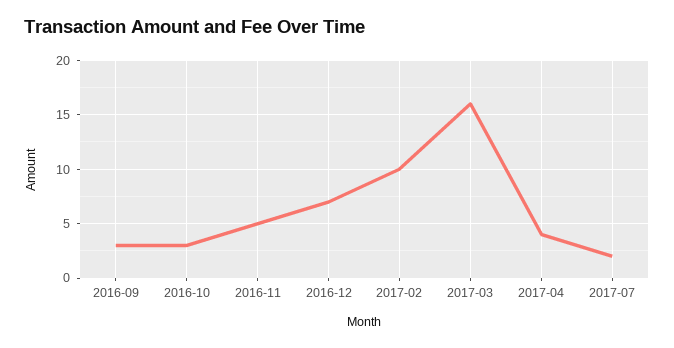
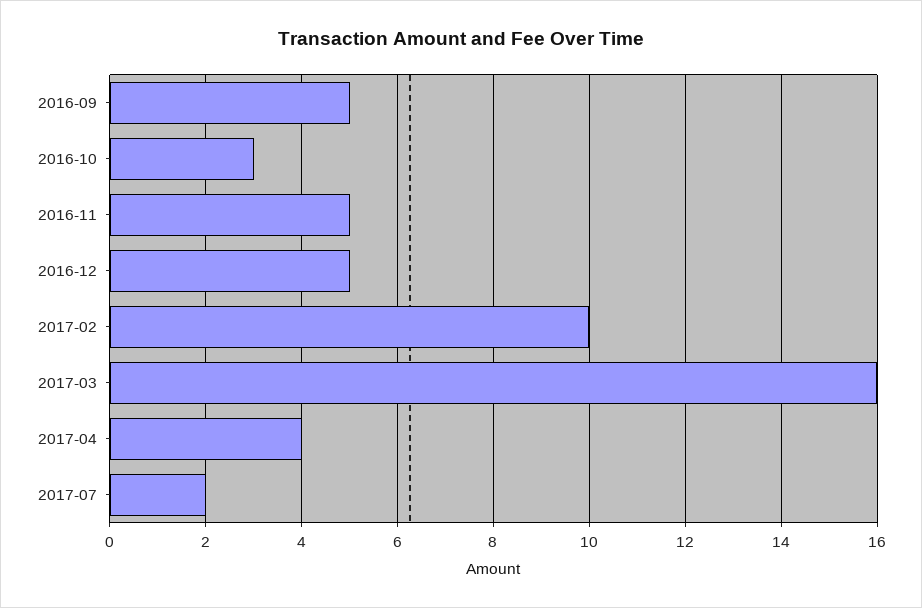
  {
-   "2016-09": 3,
+   "2016-09": 5,
    "2016-10": 3,
    "2016-11": 5,
-   "2016-12": 7,
+   "2016-12": 5,
    "2017-02": 10,
    "2017-03": 16,
    "2017-04": 4,
    "2017-07": 2
  }

